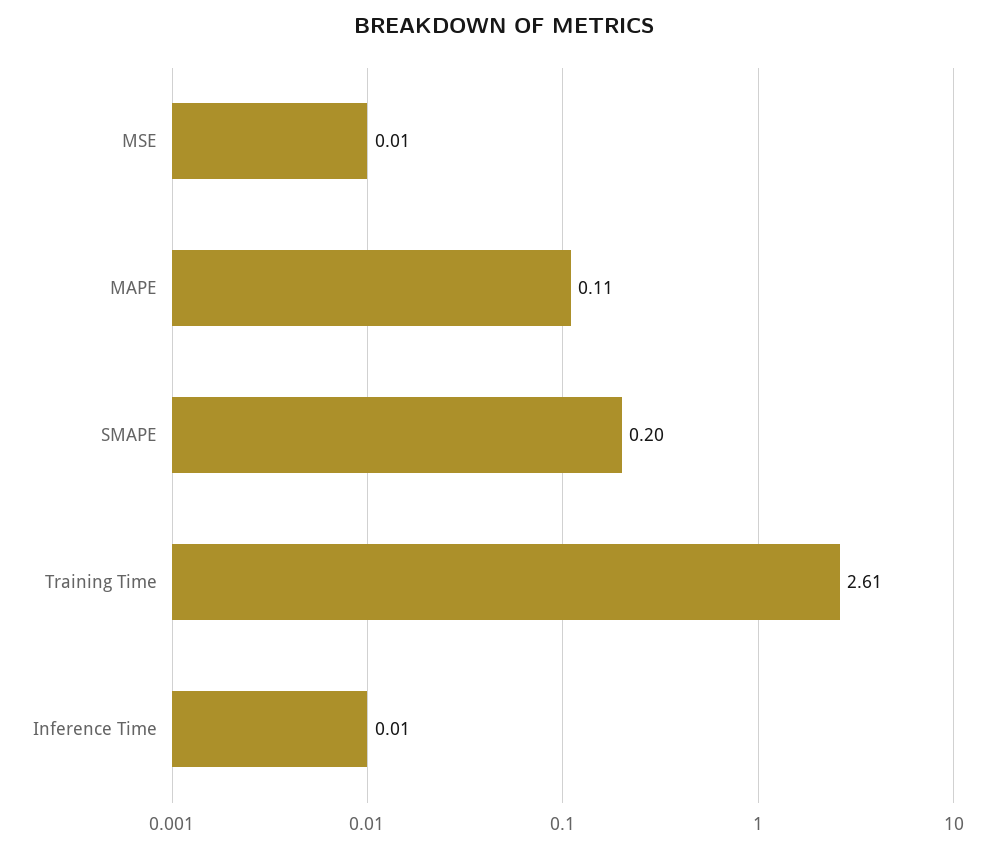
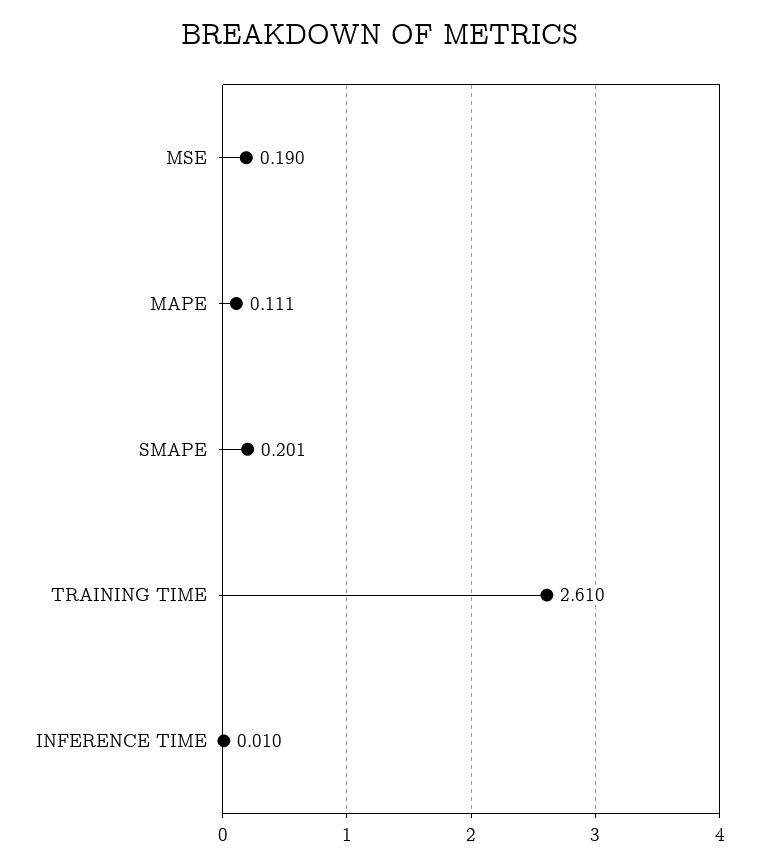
  {
-   "MSE": 0.01,
+   "MSE": 0.19,
    "MAPE": 0.111,
    "SMAPE": 0.201,
    "Training Time": 2.61,
    "Inference Time": 0.01
  }

